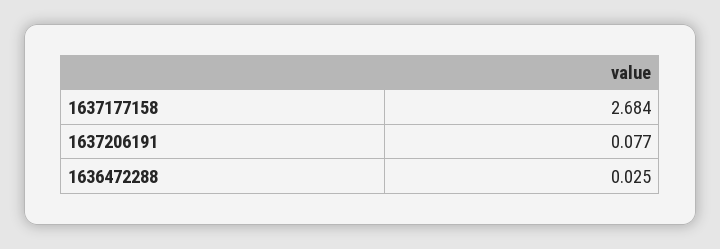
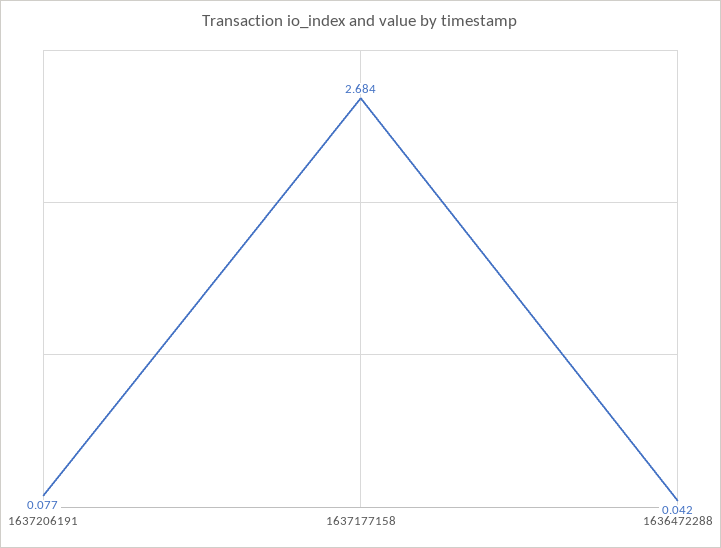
  {
    "1637177158": 2.684,
    "1637206191": 0.077,
-   "1636472288": 0.025
+   "1636472288": 0.042
  }

